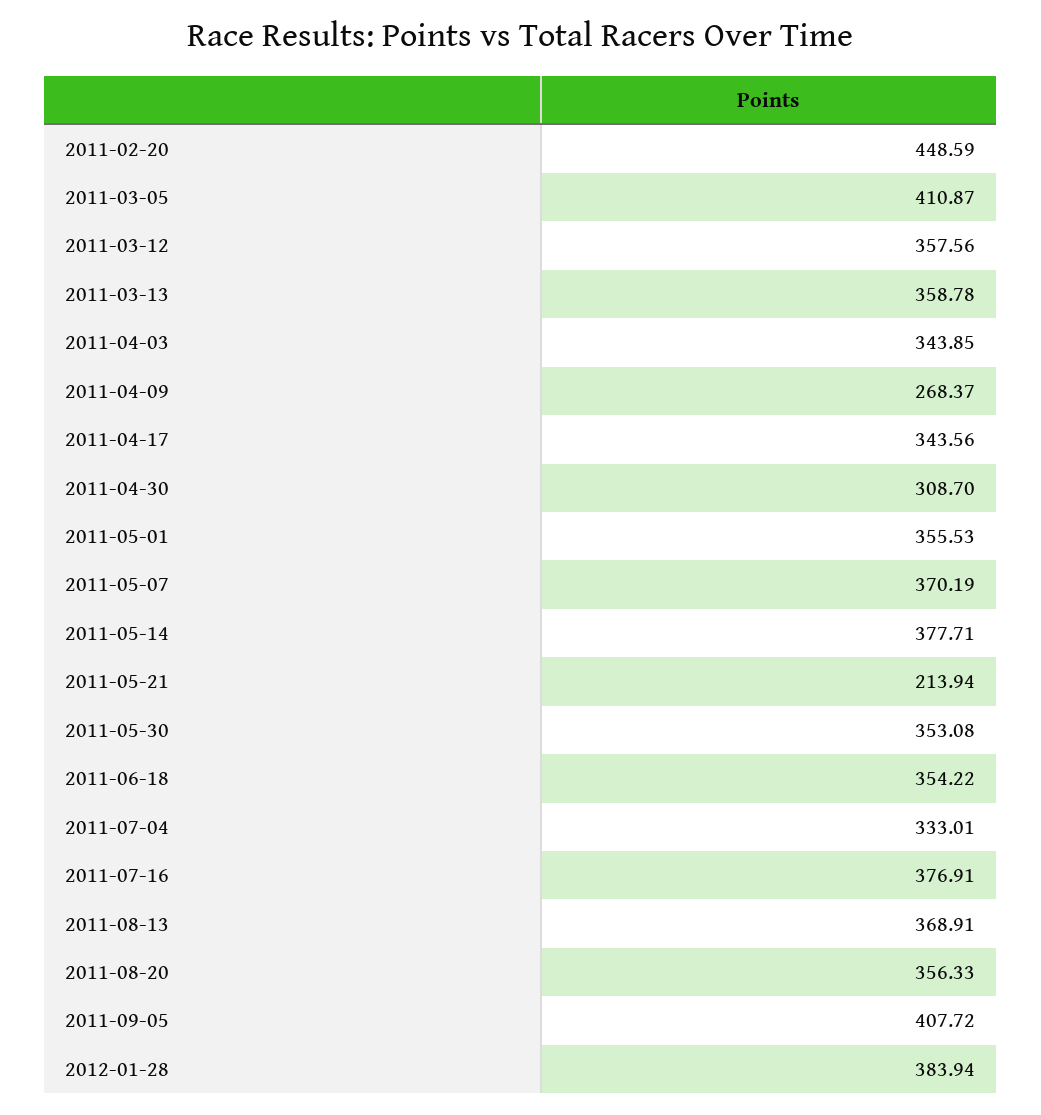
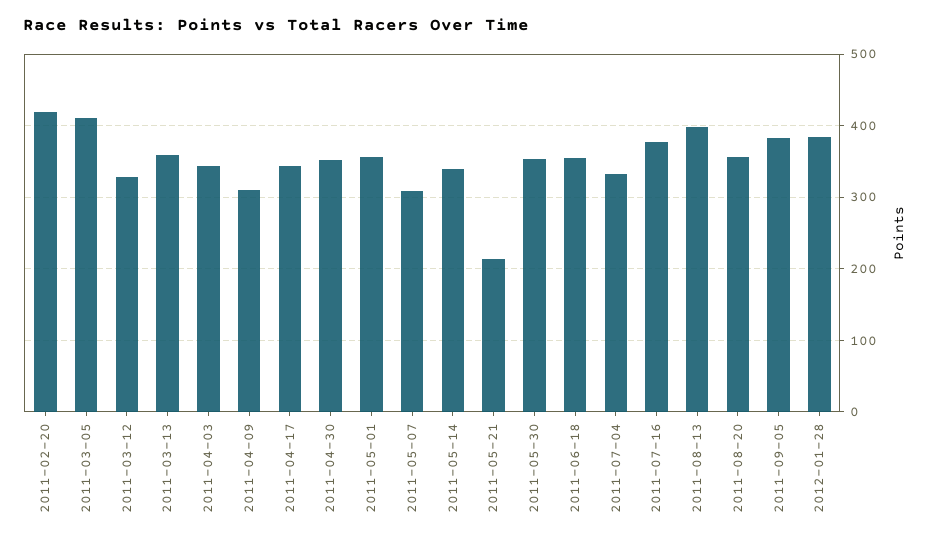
  {
-   "2011-02-20": 448.59,
+   "2011-02-20": 420,
    "2011-03-05": 410.87,
-   "2011-03-12": 357.56,
+   "2011-03-12": 330,
    "2011-03-13": 358.78,
    "2011-04-03": 343.85,
-   "2011-04-09": 268.37,
+   "2011-04-09": 310,
    "2011-04-17": 343.56,
-   "2011-04-30": 308.7,
+   "2011-04-30": 350,
    "2011-05-01": 355.53,
-   "2011-05-07": 370.19,
+   "2011-05-07": 310,
-   "2011-05-14": 377.71,
+   "2011-05-14": 340,
    "2011-05-21": 213.94,
    "2011-05-30": 353.08,
    "2011-06-18": 354.22,
    "2011-07-04": 333.01,
    "2011-07-16": 376.91,
-   "2011-08-13": 368.91,
+   "2011-08-13": 400,
    "2011-08-20": 356.33,
-   "2011-09-05": 407.72,
+   "2011-09-05": 380,
    "2012-01-28": 383.94
  }

